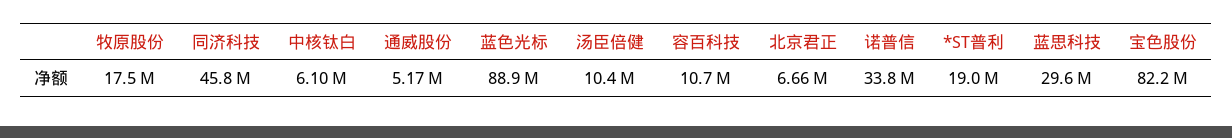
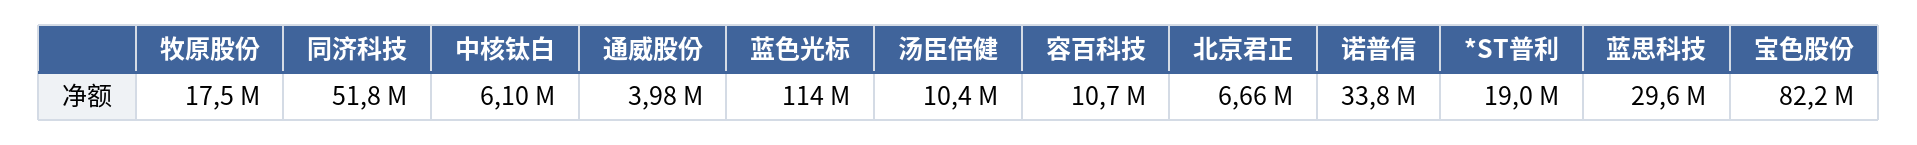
  {
    "牧原股份": 17500000,
-   "同济科技": 45800000,
+   "同济科技": 51800000,
    "中核钛白": 6100000,
-   "通威股份": 5170000,
+   "通威股份": 3980000,
-   "蓝色光标": 88900000,
+   "蓝色光标": 114000000,
    "汤臣倍健": 10400000,
    "容百科技": 10700000,
    "北京君正": 6660000,
    "诺普信": 33800000,
    "*ST普利": 19000000,
    "蓝思科技": 29600000,
    "宝色股份": 82200000
  }

